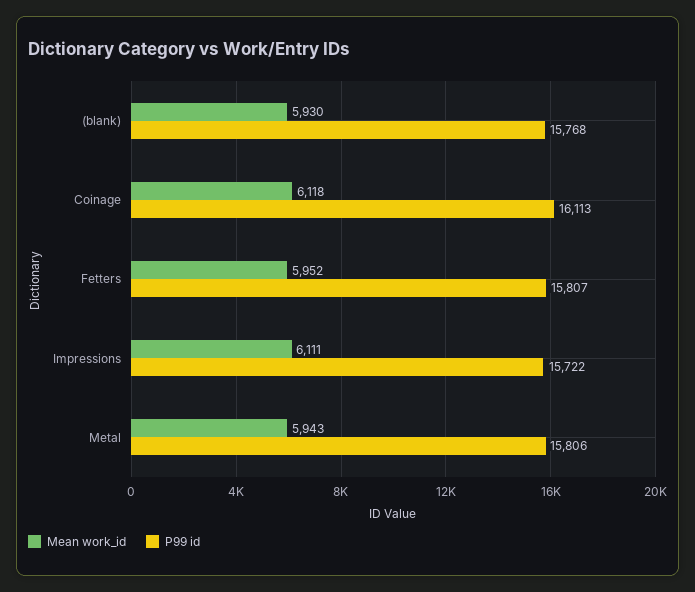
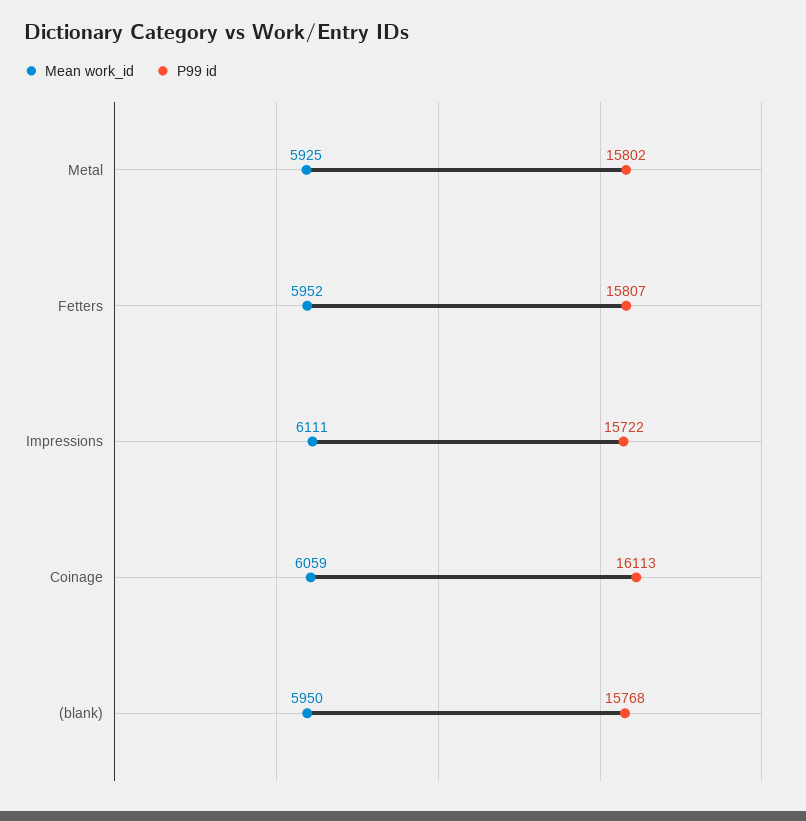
  {
    "Mean work_id": {
-     "(blank)": 5930,
+     "(blank)": 5950,
-     "Coinage": 6118,
+     "Coinage": 6059,
      "Fetters": 5952,
      "Impressions": 6111,
-     "Metal": 5943
+     "Metal": 5925
    },
    "P99 id": {
      "(blank)": 15768,
      "Coinage": 16113,
      "Fetters": 15807,
      "Impressions": 15722,
-     "Metal": 15806
+     "Metal": 15802
    }
  }

